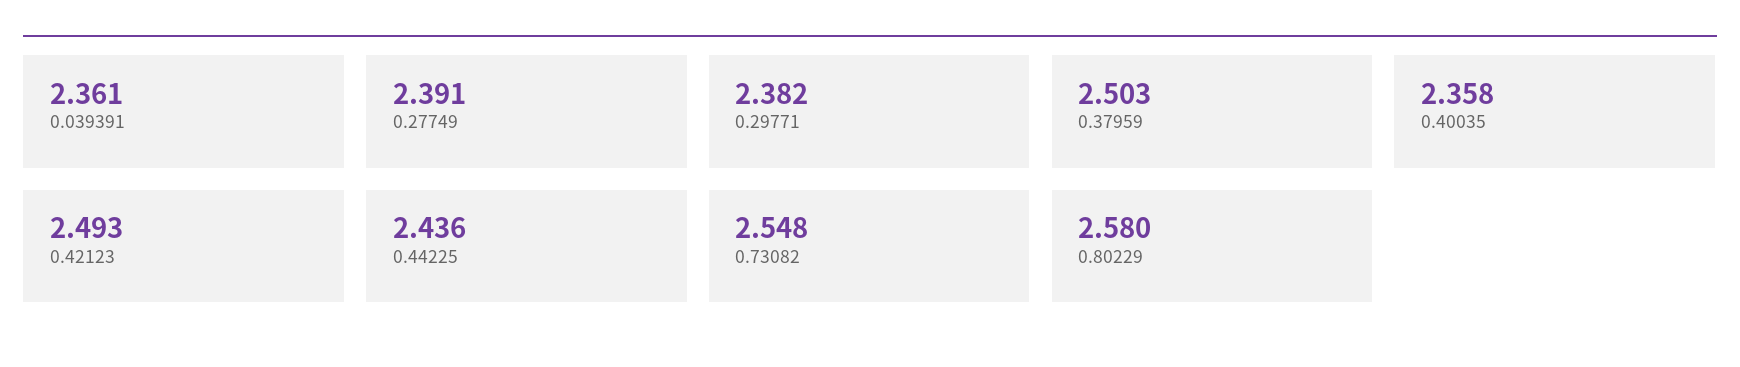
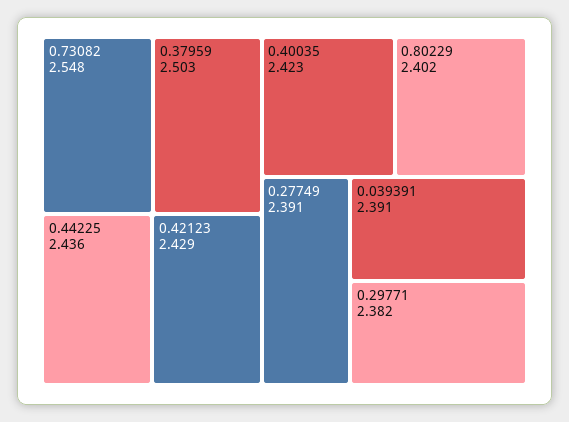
  {
-   "0.039391": 2.361,
+   "0.039391": 2.391,
    "0.27749": 2.391,
    "0.29771": 2.382,
    "0.37959": 2.503,
-   "0.40035": 2.358,
+   "0.40035": 2.423,
-   "0.42123": 2.493,
+   "0.42123": 2.429,
    "0.44225": 2.436,
    "0.73082": 2.548,
-   "0.80229": 2.58
+   "0.80229": 2.402
  }

